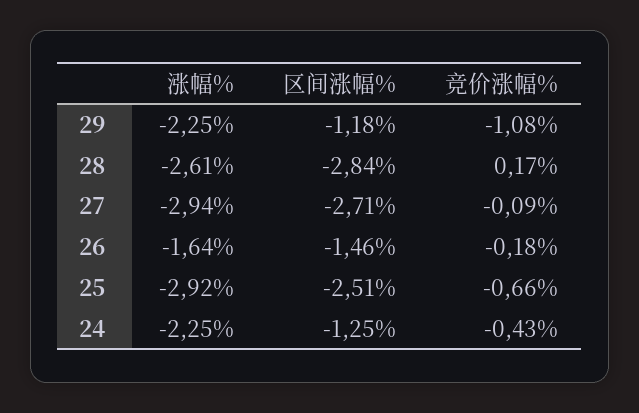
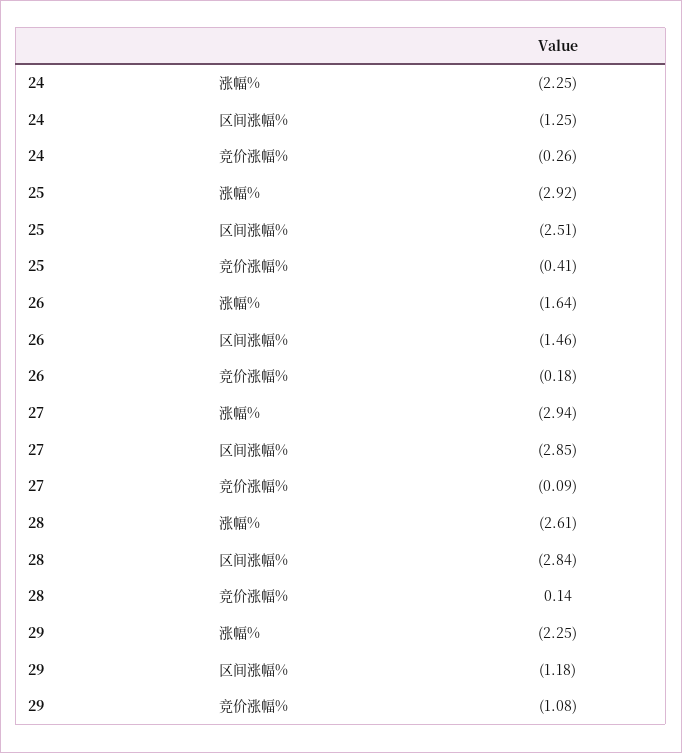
  {
    "涨幅%": {
      "29": -2.25,
      "28": -2.61,
      "27": -2.94,
      "26": -1.64,
      "25": -2.92,
      "24": -2.25
    },
    "区间涨幅%": {
      "29": -1.18,
      "28": -2.84,
-     "27": -2.71,
+     "27": -2.85,
      "26": -1.46,
      "25": -2.51,
      "24": -1.25
    },
    "竞价涨幅%": {
      "29": -1.08,
-     "28": 0.17,
+     "28": 0.14,
      "27": -0.09,
      "26": -0.18,
-     "25": -0.66,
+     "25": -0.41,
-     "24": -0.43
+     "24": -0.26
    }
  }

